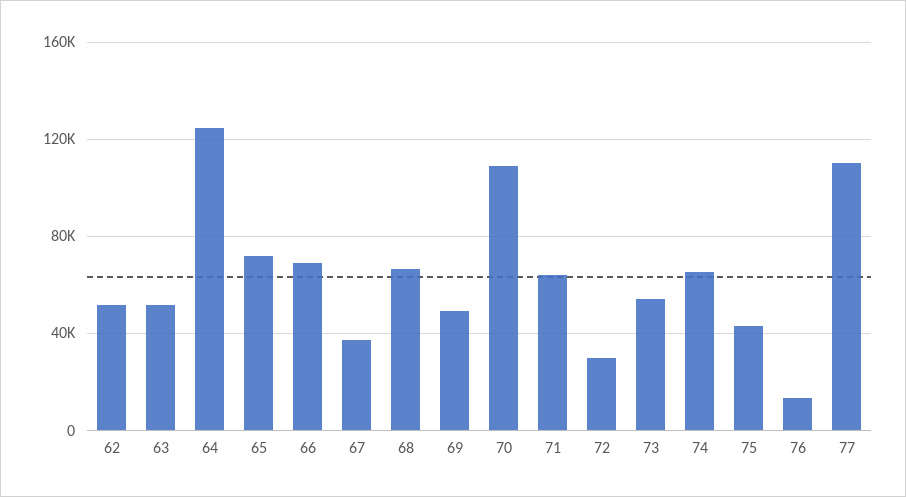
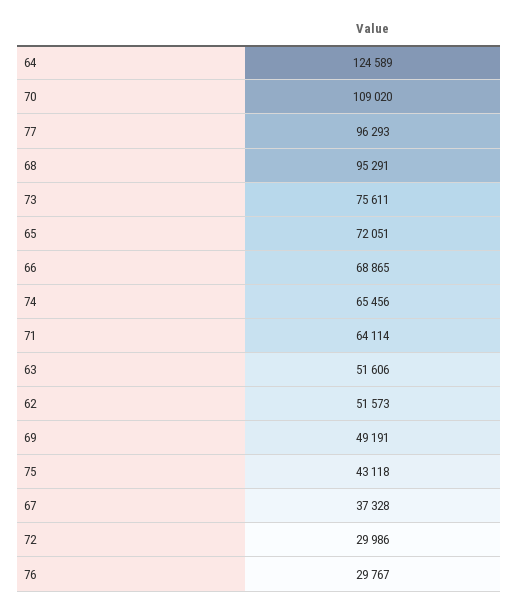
  {
    "62": 51573,
    "63": 51606,
    "64": 124589,
    "65": 72051,
    "66": 68865,
    "67": 37328,
-   "68": 65000,
+   "68": 95291,
    "69": 49191,
    "70": 109020,
    "71": 64114,
    "72": 29986,
-   "73": 55000,
+   "73": 75611,
    "74": 65456,
    "75": 43118,
-   "76": 15000,
+   "76": 29767,
-   "77": 110000
+   "77": 96293
  }

